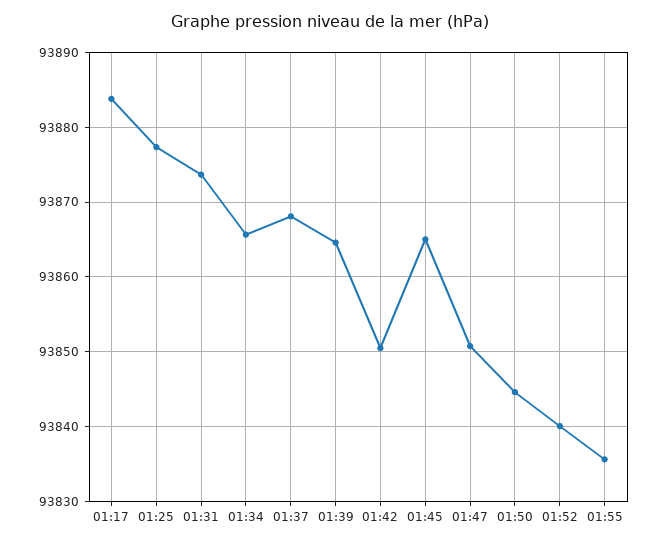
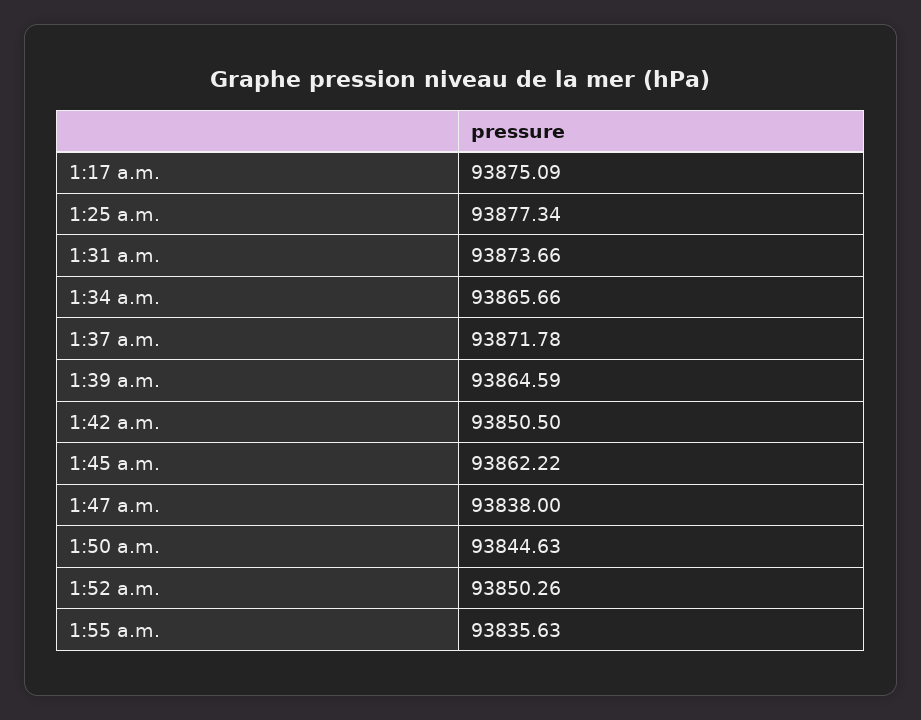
  {
-   "01:17": 93884,
+   "01:17": 93875.09,
    "01:25": 93877.34,
    "01:31": 93873.66,
    "01:34": 93865.66,
-   "01:37": 93868,
+   "01:37": 93871.78,
    "01:39": 93864.59,
    "01:42": 93850.5,
-   "01:45": 93865,
+   "01:45": 93862.22,
-   "01:47": 93851,
+   "01:47": 93838,
    "01:50": 93844.63,
-   "01:52": 93840,
+   "01:52": 93850.26,
    "01:55": 93835.63
  }

